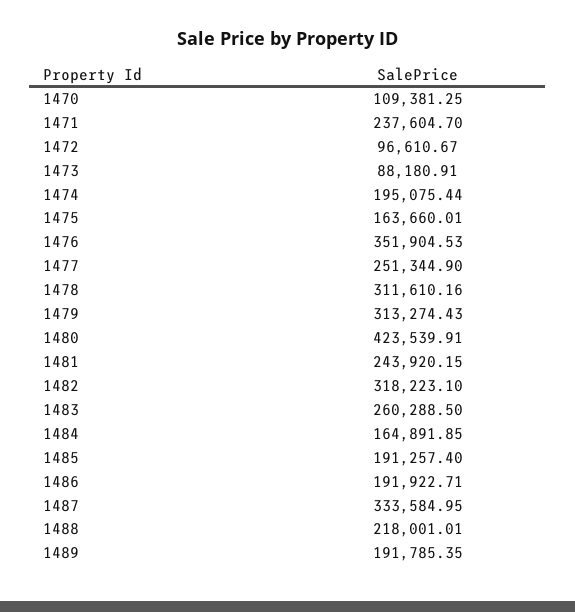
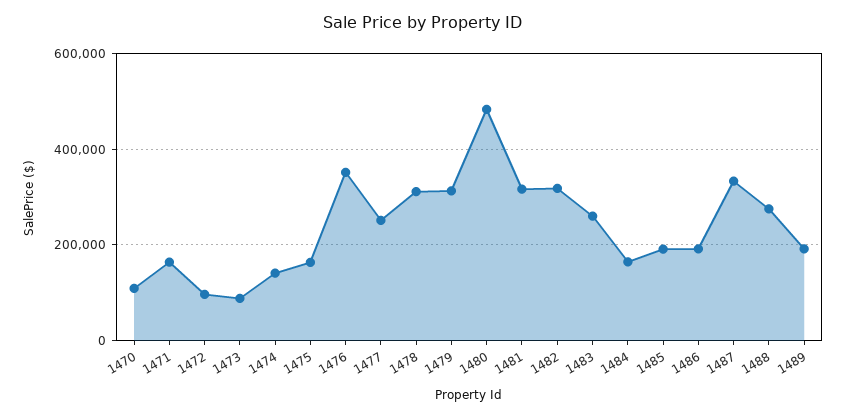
  {
    "1470": 109381.25,
-   "1471": 237604.7,
+   "1471": 160000,
    "1472": 96610.67,
    "1473": 88180.91,
-   "1474": 195075.44,
+   "1474": 140000,
    "1475": 163660.01,
    "1476": 351904.53,
    "1477": 251344.9,
    "1478": 311610.16,
    "1479": 313274.43,
-   "1480": 423539.91,
+   "1480": 480000,
-   "1481": 243920.15,
+   "1481": 320000,
    "1482": 318223.1,
    "1483": 260288.5,
    "1484": 164891.85,
    "1485": 191257.4,
    "1486": 191922.71,
    "1487": 333584.95,
-   "1488": 218001.01,
+   "1488": 280000,
    "1489": 191785.35
  }

